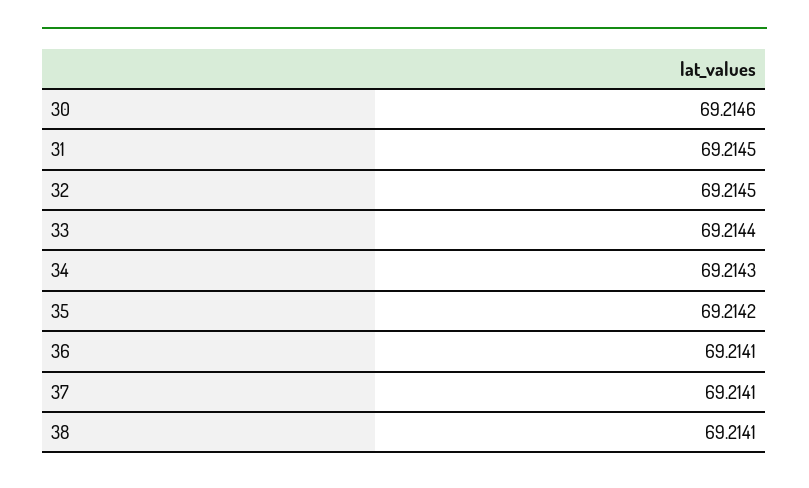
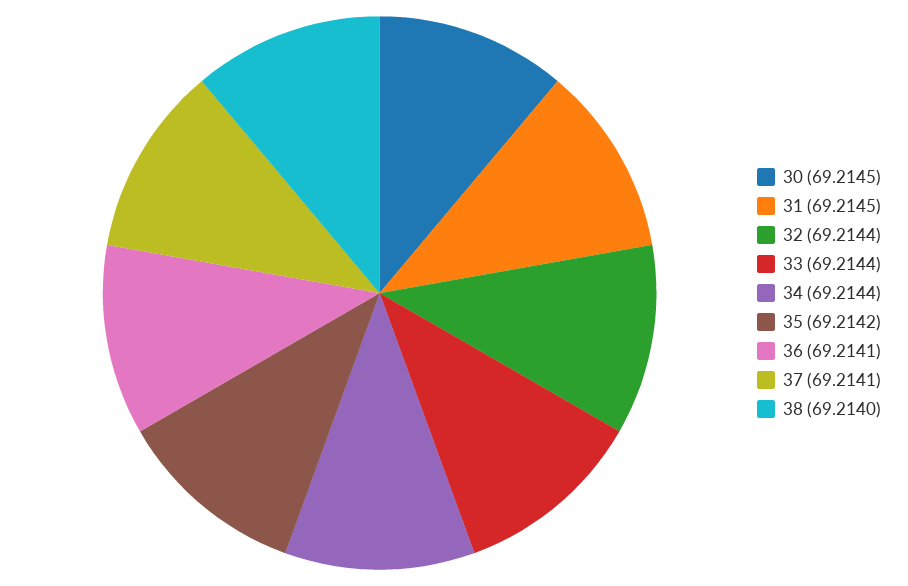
  {
-   "30": 69.2146,
+   "30": 69.2145,
    "31": 69.2145,
-   "32": 69.2145,
+   "32": 69.2144,
    "33": 69.2144,
-   "34": 69.2143,
+   "34": 69.2144,
    "35": 69.2142,
    "36": 69.2141,
    "37": 69.2141,
-   "38": 69.2141
+   "38": 69.214
  }

